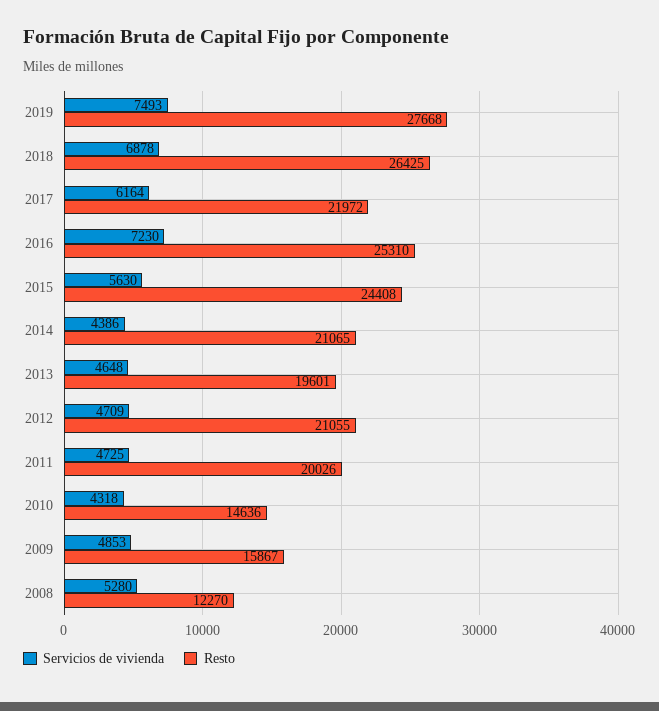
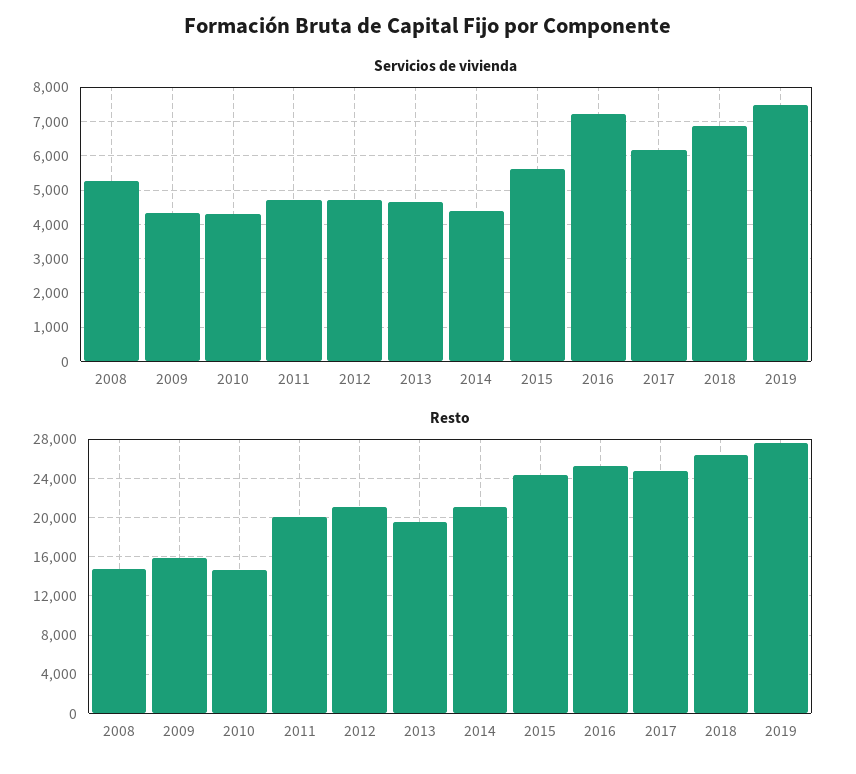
  {
    "Servicios de vivienda": {
      "2019": 7493,
      "2018": 6878,
      "2017": 6164,
      "2016": 7230,
      "2015": 5630,
      "2014": 4386,
      "2013": 4648,
      "2012": 4709,
      "2011": 4725,
      "2010": 4318,
-     "2009": 4853,
+     "2009": 4400,
      "2008": 5280
    },
    "Resto": {
      "2019": 27668,
      "2018": 26425,
-     "2017": 21972,
+     "2017": 25000,
      "2016": 25310,
      "2015": 24408,
      "2014": 21065,
      "2013": 19601,
      "2012": 21055,
      "2011": 20026,
      "2010": 14636,
      "2009": 15867,
-     "2008": 12270
+     "2008": 15000
    }
  }

